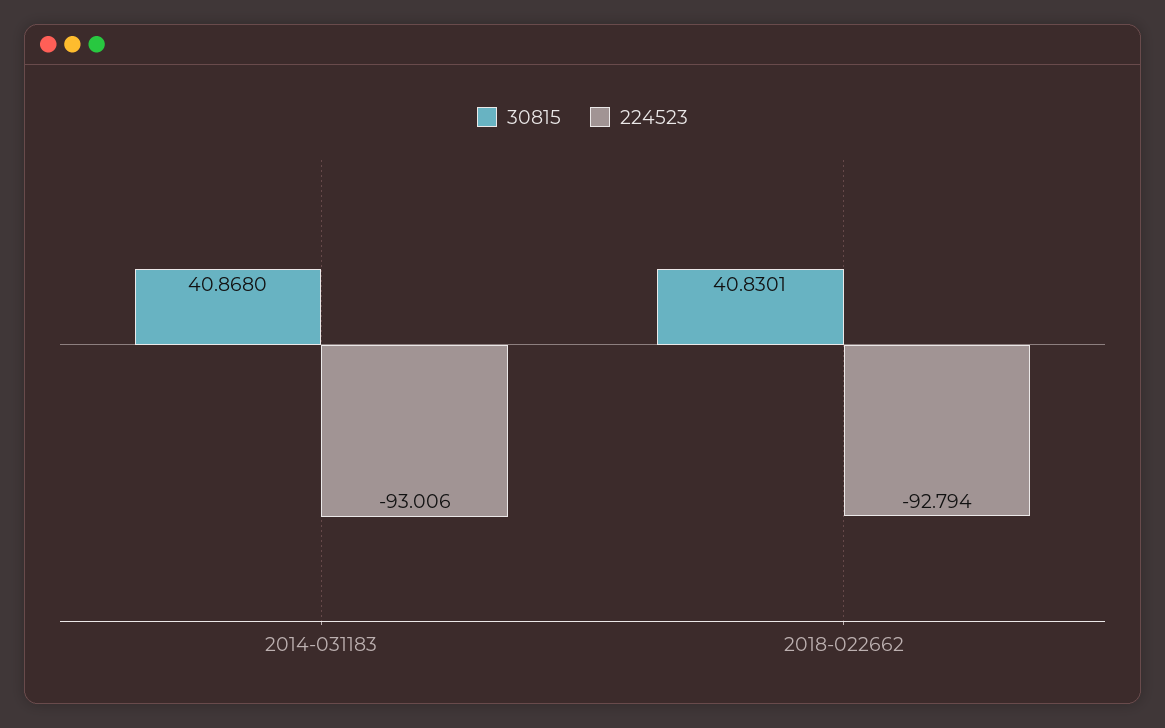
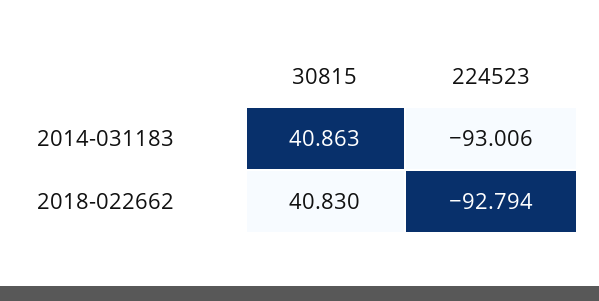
  {
    "30815": {
-     "2014-031183": 40.868,
+     "2014-031183": 40.863,
      "2018-022662": 40.8301
    },
    "224523": {
      "2014-031183": -93.006,
      "2018-022662": -92.794
    }
  }

